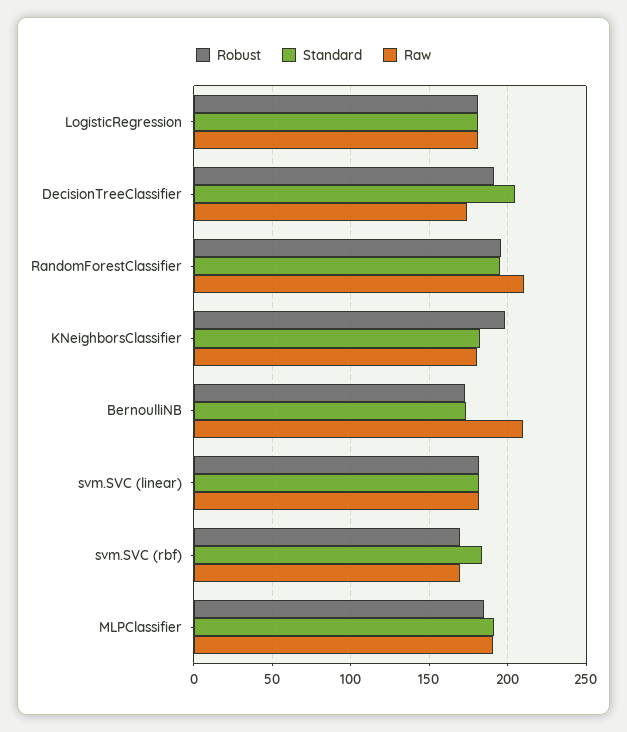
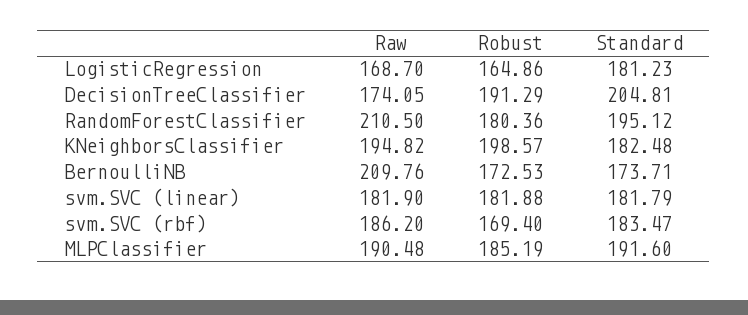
  {
    "Robust": {
-     "LogisticRegression": 180,
+     "LogisticRegression": 164.86,
      "DecisionTreeClassifier": 191.29,
-     "RandomForestClassifier": 195,
+     "RandomForestClassifier": 180.36,
      "KNeighborsClassifier": 198.57,
      "BernoulliNB": 172.53,
      "svm.SVC (linear)": 181.88,
      "svm.SVC (rbf)": 169.4,
      "MLPClassifier": 185.19
    },
    "Standard": {
      "LogisticRegression": 181.23,
      "DecisionTreeClassifier": 204.81,
      "RandomForestClassifier": 195.12,
      "KNeighborsClassifier": 182.48,
      "BernoulliNB": 173.71,
      "svm.SVC (linear)": 181.79,
      "svm.SVC (rbf)": 183.47,
      "MLPClassifier": 191.6
    },
    "Raw": {
-     "LogisticRegression": 180,
+     "LogisticRegression": 168.7,
      "DecisionTreeClassifier": 174.05,
      "RandomForestClassifier": 210.5,
-     "KNeighborsClassifier": 180,
+     "KNeighborsClassifier": 194.82,
      "BernoulliNB": 209.76,
      "svm.SVC (linear)": 181.9,
-     "svm.SVC (rbf)": 170,
+     "svm.SVC (rbf)": 186.2,
      "MLPClassifier": 190.48
    }
  }

